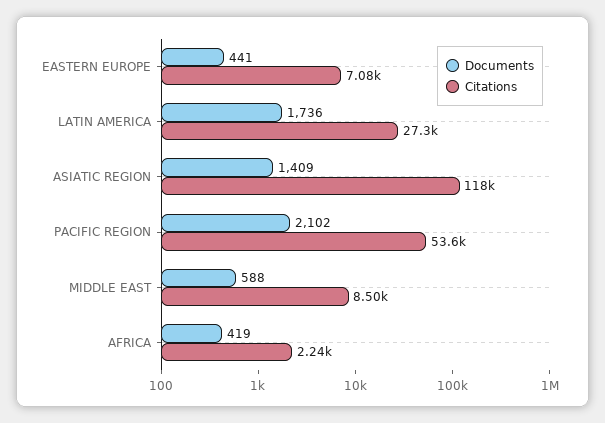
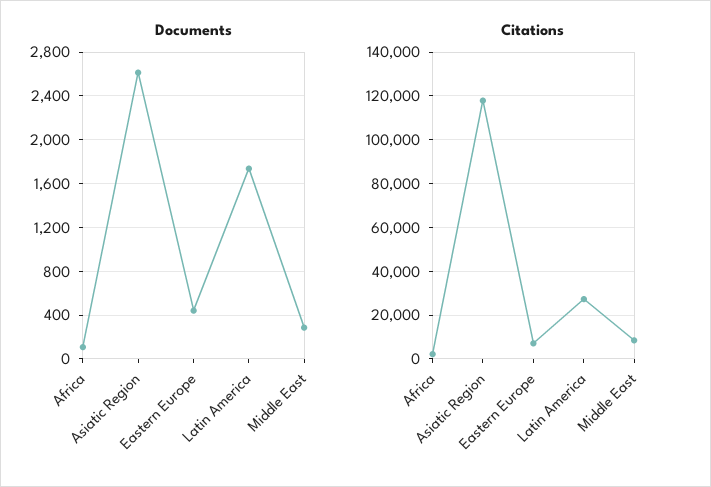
  {
    "Documents": {
      "EASTERN EUROPE": 441,
      "LATIN AMERICA": 1736,
-     "ASIATIC REGION": 1409,
+     "ASIATIC REGION": 2600,
-     "PACIFIC REGION": 2102,
-     "MIDDLE EAST": 588,
+     "MIDDLE EAST": 300,
-     "AFRICA": 419
+     "AFRICA": 100
    },
    "Citations": {
      "EASTERN EUROPE": 7080,
      "LATIN AMERICA": 27300,
      "ASIATIC REGION": 118000,
-     "PACIFIC REGION": 53600,
      "MIDDLE EAST": 8500,
      "AFRICA": 2240
    }
  }

